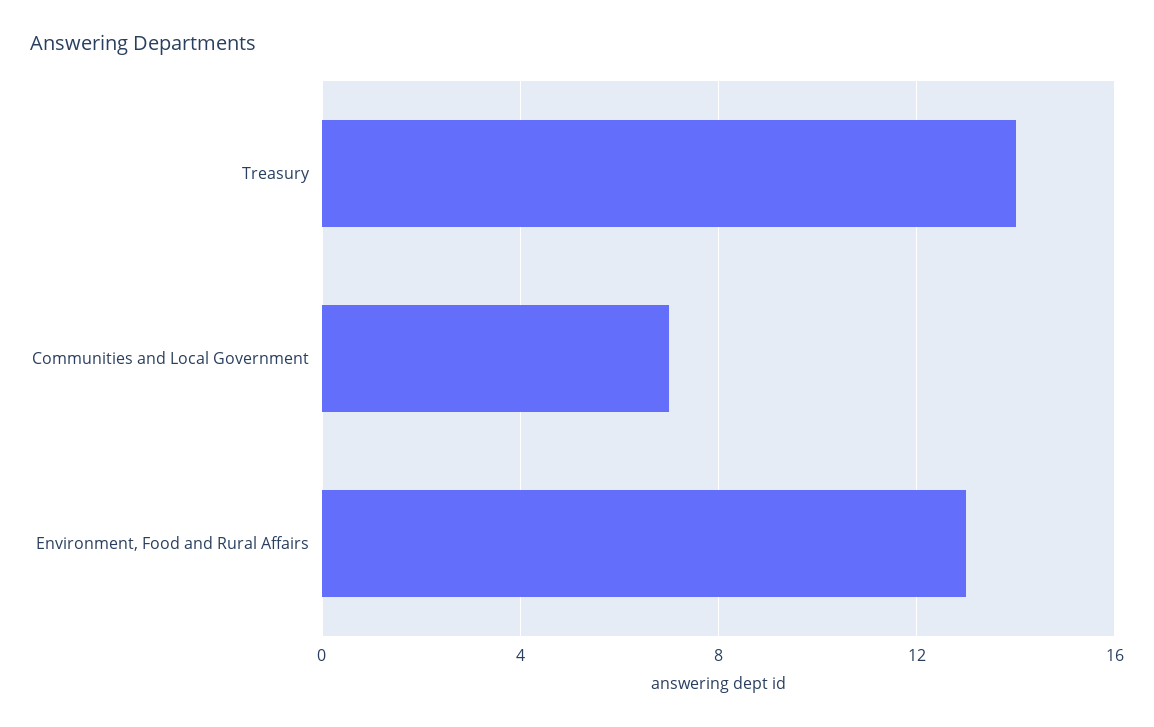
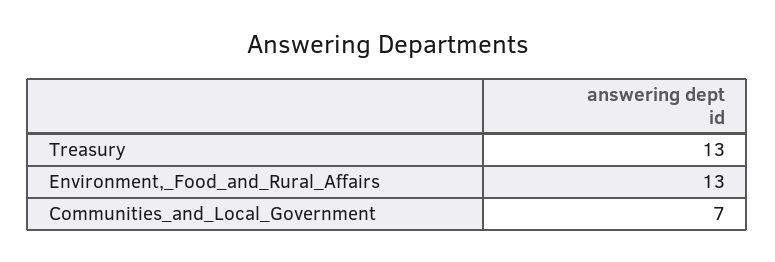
  {
-   "Treasury": 14,
+   "Treasury": 13,
    "Communities and Local Government": 7,
    "Environment, Food and Rural Affairs": 13
  }

